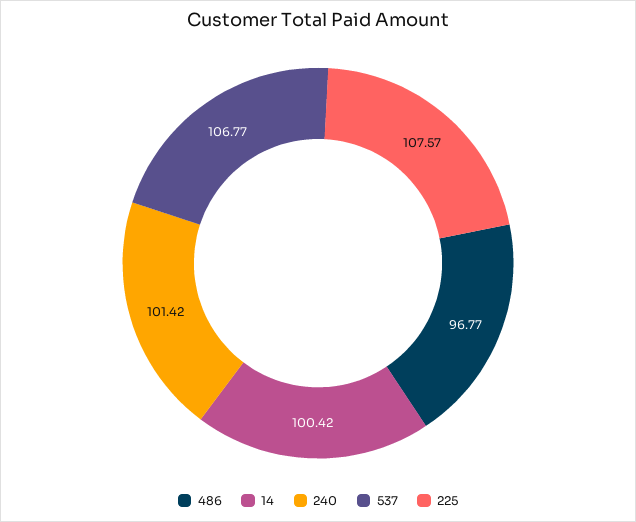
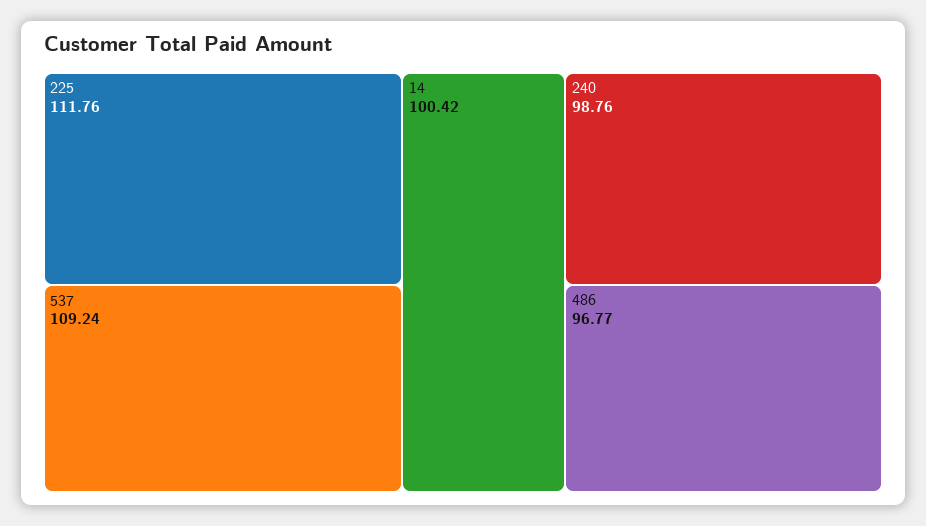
  {
    "486": 96.77,
    "14": 100.42,
-   "240": 101.42,
+   "240": 98.76,
-   "537": 106.77,
+   "537": 109.24,
-   "225": 107.57
+   "225": 111.76
  }

